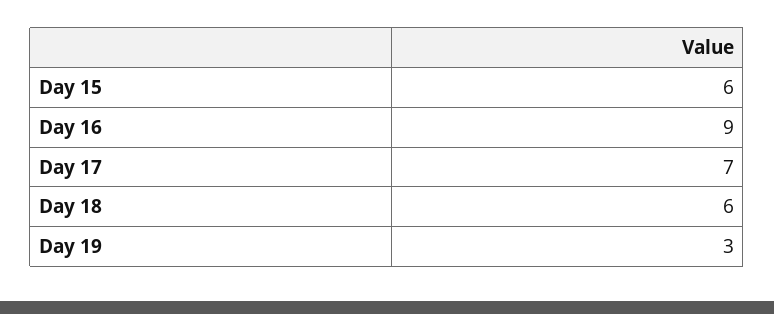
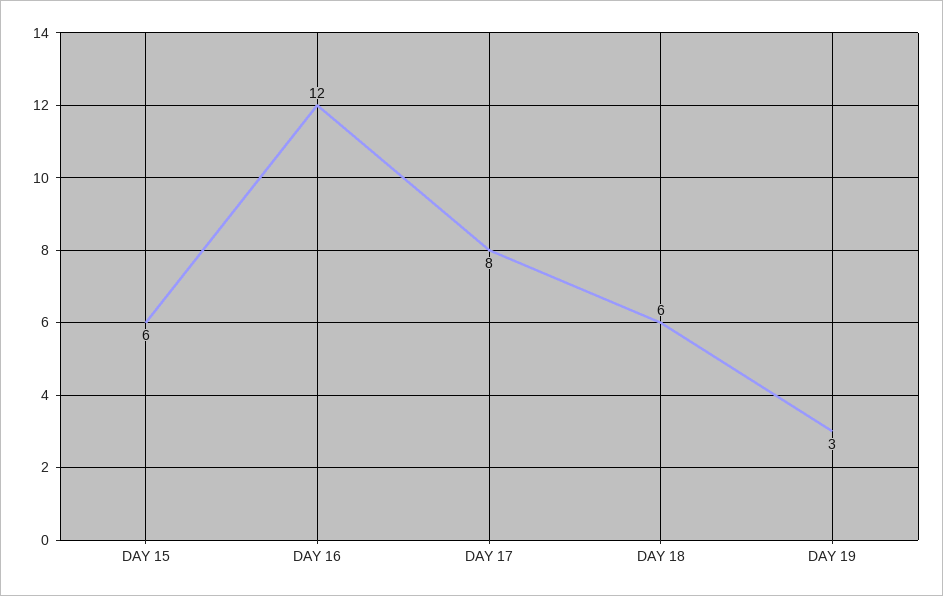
  {
    "Day 15": 6,
-   "Day 16": 9,
+   "Day 16": 12,
-   "Day 17": 7,
+   "Day 17": 8,
    "Day 18": 6,
    "Day 19": 3
  }

